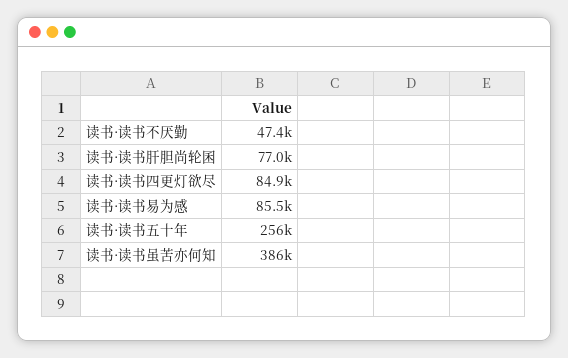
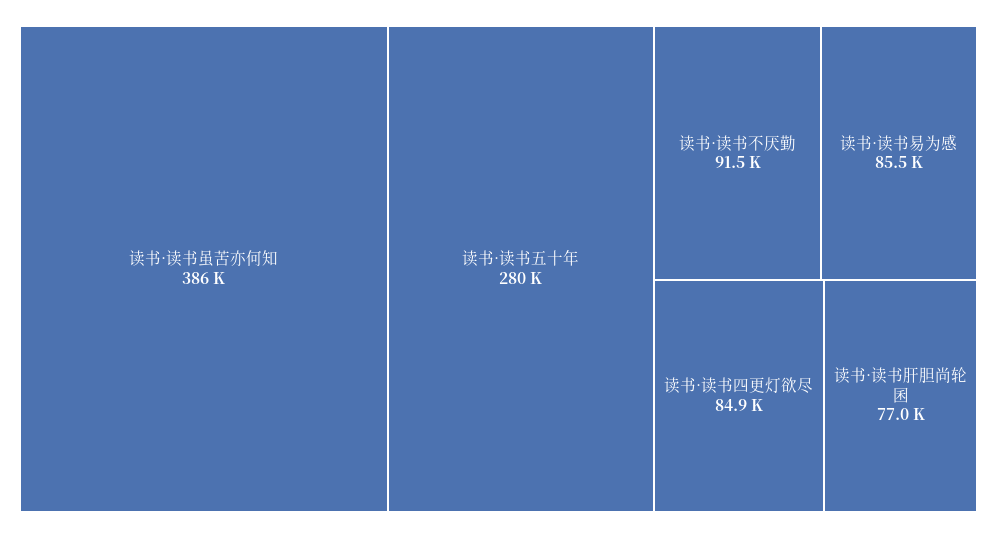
  {
-   "读书·读书不厌勤": 47400,
+   "读书·读书不厌勤": 91500,
    "读书·读书肝胆尚轮囷": 77000,
    "读书·读书四更灯欲尽": 84900,
    "读书·读书易为感": 85500,
-   "读书·读书五十年": 256000,
+   "读书·读书五十年": 280000,
    "读书·读书虽苦亦何知": 386000
  }

